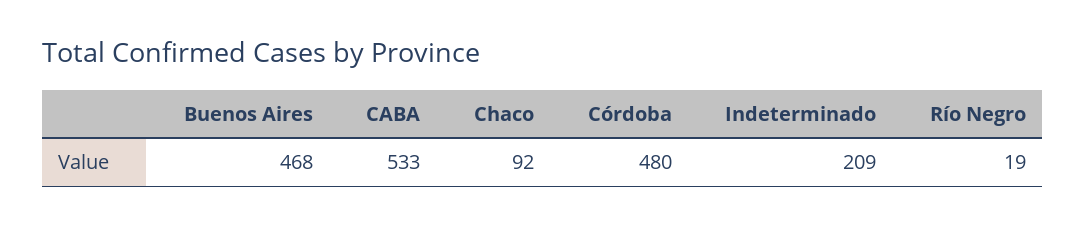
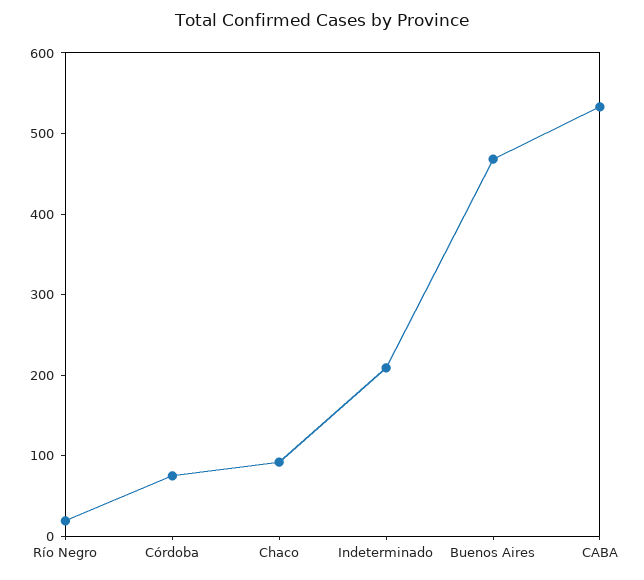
  {
    "Buenos Aires": 468,
    "CABA": 533,
    "Chaco": 92,
-   "Córdoba": 480,
+   "Córdoba": 80,
    "Indeterminado": 209,
    "Río Negro": 19
  }

